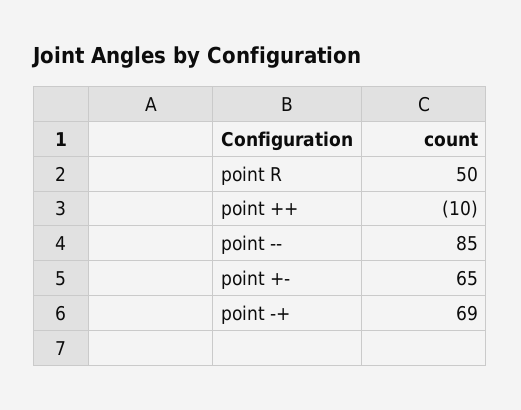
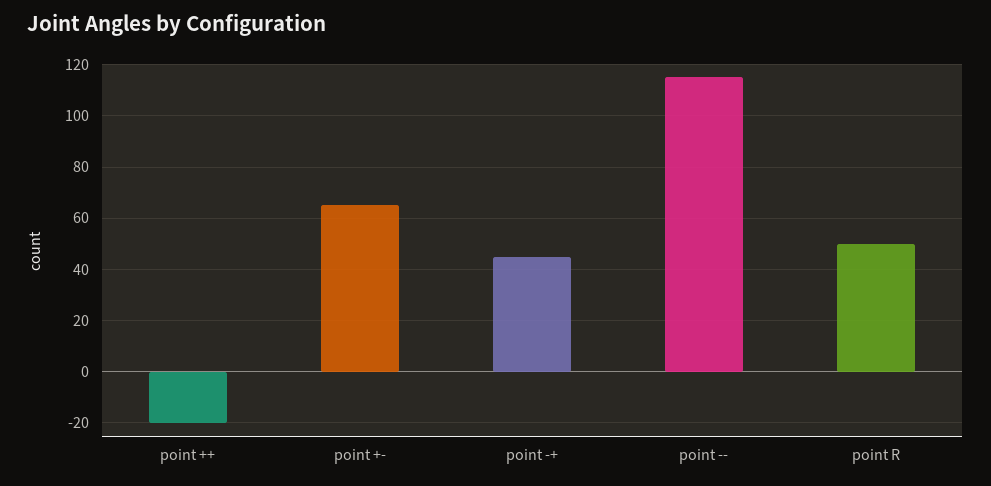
  {
    "point R": 50,
-   "point ++": -10,
+   "point ++": -20,
-   "point --": 85,
+   "point --": 115,
    "point +-": 65,
-   "point -+": 69
+   "point -+": 45
  }

